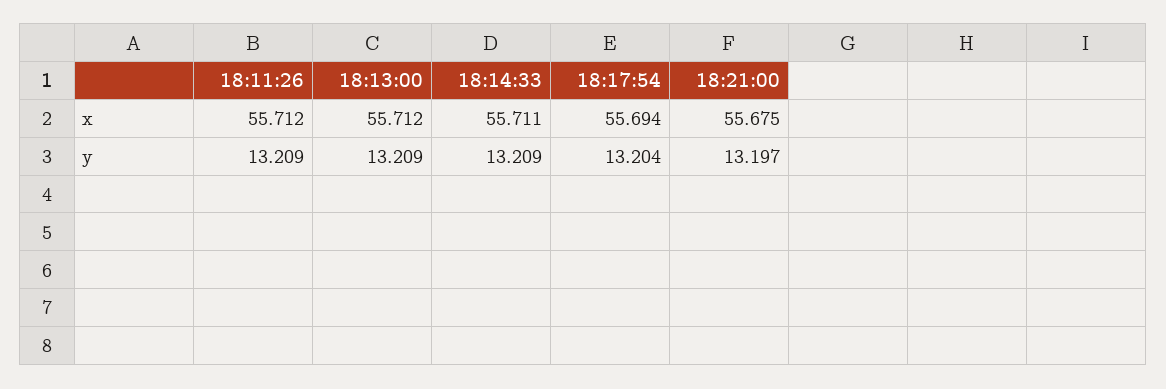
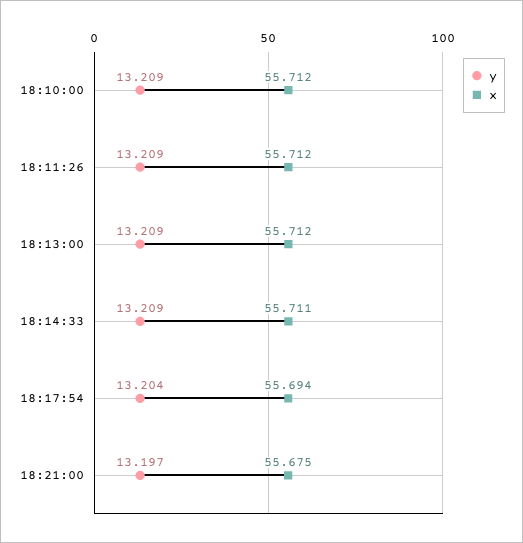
  {
    "x": {
      "18:11:26": 55.712,
      "18:13:00": 55.712,
      "18:14:33": 55.711,
      "18:17:54": 55.694,
-     "18:21:00": 55.675
+     "18:21:00": 55.675,
+     "18:10:00": 55.712
    },
    "y": {
      "18:11:26": 13.209,
      "18:13:00": 13.209,
      "18:14:33": 13.209,
      "18:17:54": 13.204,
-     "18:21:00": 13.197
+     "18:21:00": 13.197,
+     "18:10:00": 13.209
    }
  }

